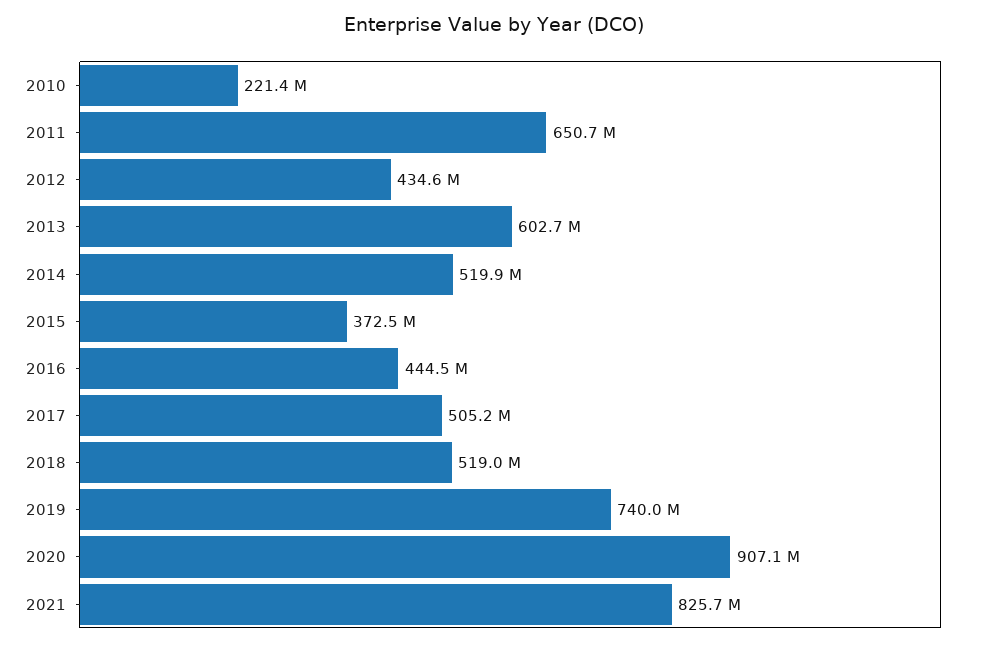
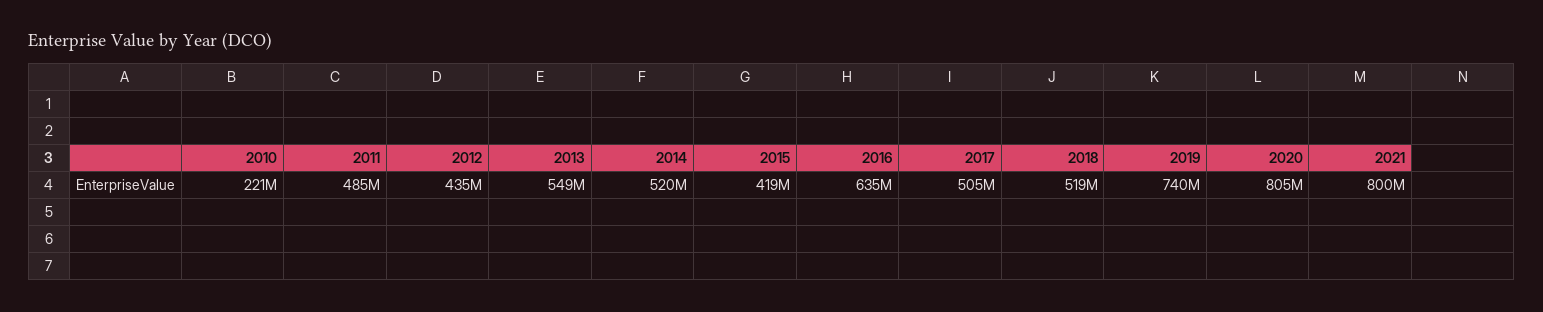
  {
    "2010": 221400000,
-   "2011": 650700000,
+   "2011": 485000000,
    "2012": 434600000,
-   "2013": 602700000,
+   "2013": 549000000,
    "2014": 519900000,
-   "2015": 372500000,
+   "2015": 419000000,
-   "2016": 444500000,
+   "2016": 635000000,
    "2017": 505200000,
    "2018": 519000000,
    "2019": 740000000,
-   "2020": 907100000,
+   "2020": 805000000,
-   "2021": 825700000
+   "2021": 800000000
  }

